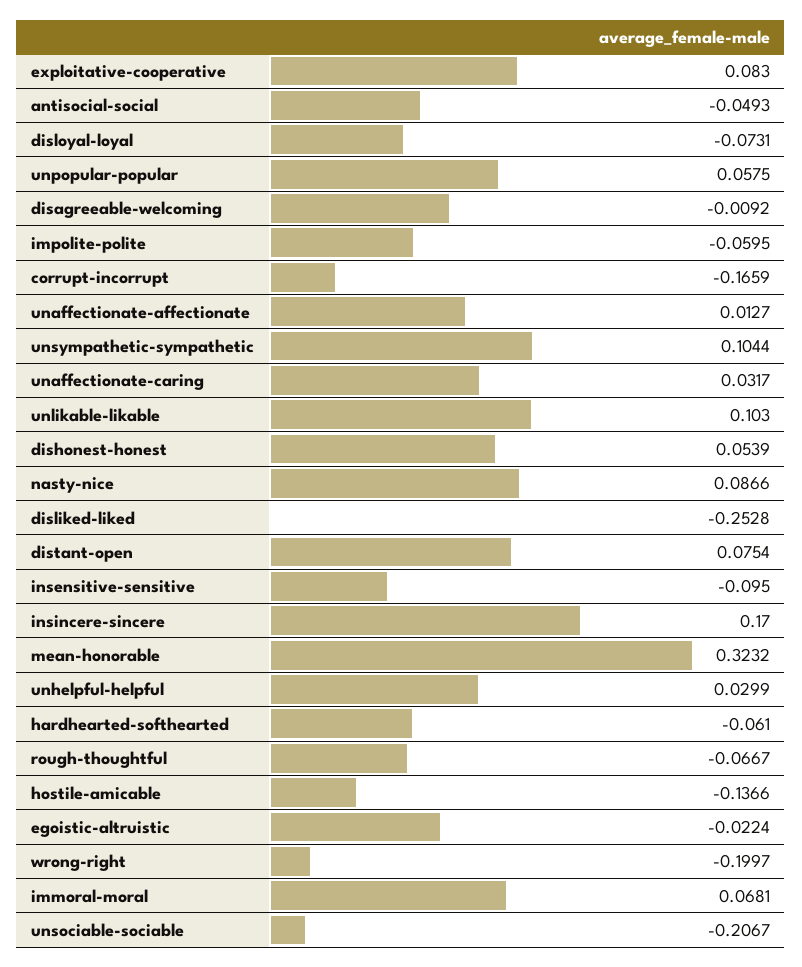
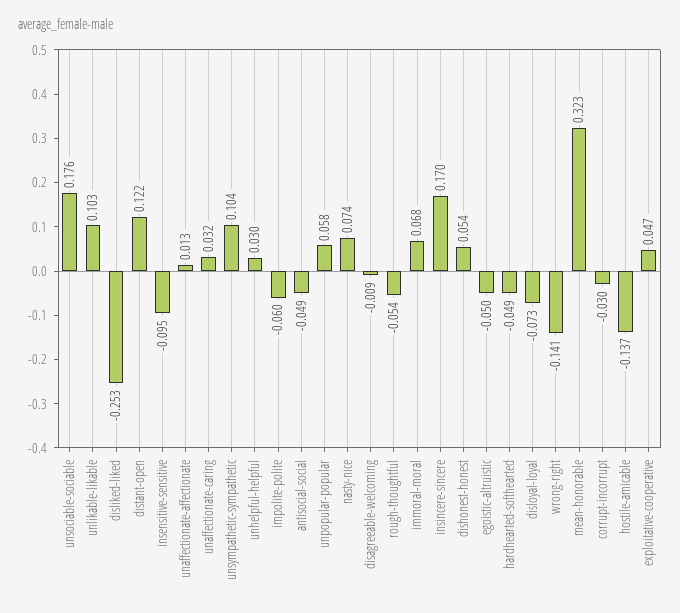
  {
-   "exploitative-cooperative": 0.083,
+   "exploitative-cooperative": 0.047,
    "antisocial-social": -0.0493,
    "disloyal-loyal": -0.0731,
    "unpopular-popular": 0.0575,
    "disagreeable-welcoming": -0.0092,
    "impolite-polite": -0.0595,
-   "corrupt-incorrupt": -0.1659,
+   "corrupt-incorrupt": -0.03,
    "unaffectionate-affectionate": 0.0127,
    "unsympathetic-sympathetic": 0.1044,
    "unaffectionate-caring": 0.0317,
    "unlikable-likable": 0.103,
    "dishonest-honest": 0.0539,
-   "nasty-nice": 0.0866,
+   "nasty-nice": 0.074,
    "disliked-liked": -0.2528,
-   "distant-open": 0.0754,
+   "distant-open": 0.122,
    "insensitive-sensitive": -0.095,
    "insincere-sincere": 0.17,
    "mean-honorable": 0.3232,
    "unhelpful-helpful": 0.0299,
-   "hardhearted-softhearted": -0.061,
+   "hardhearted-softhearted": -0.049,
-   "rough-thoughtful": -0.0667,
+   "rough-thoughtful": -0.054,
    "hostile-amicable": -0.1366,
-   "egoistic-altruistic": -0.0224,
+   "egoistic-altruistic": -0.05,
-   "wrong-right": -0.1997,
+   "wrong-right": -0.141,
    "immoral-moral": 0.0681,
-   "unsociable-sociable": -0.2067
+   "unsociable-sociable": 0.176
  }

